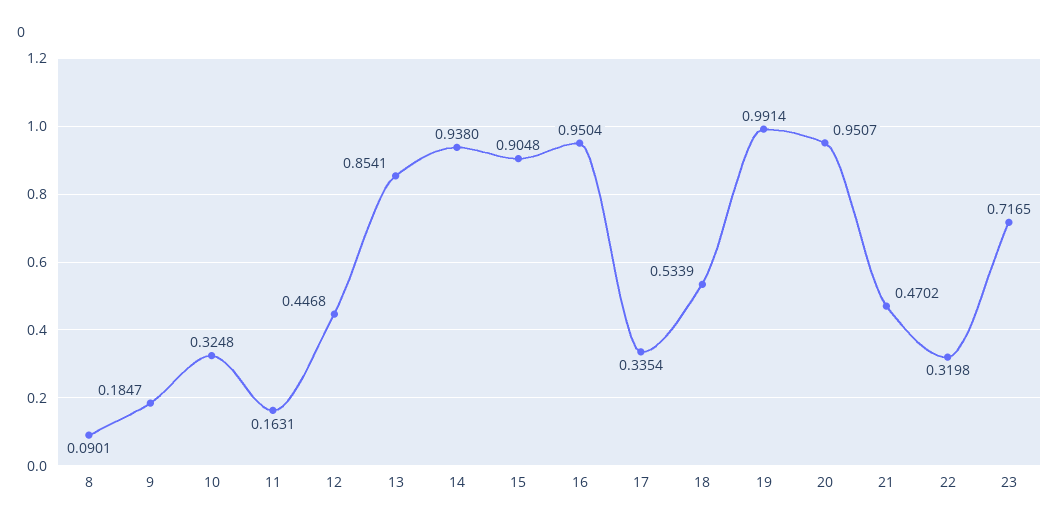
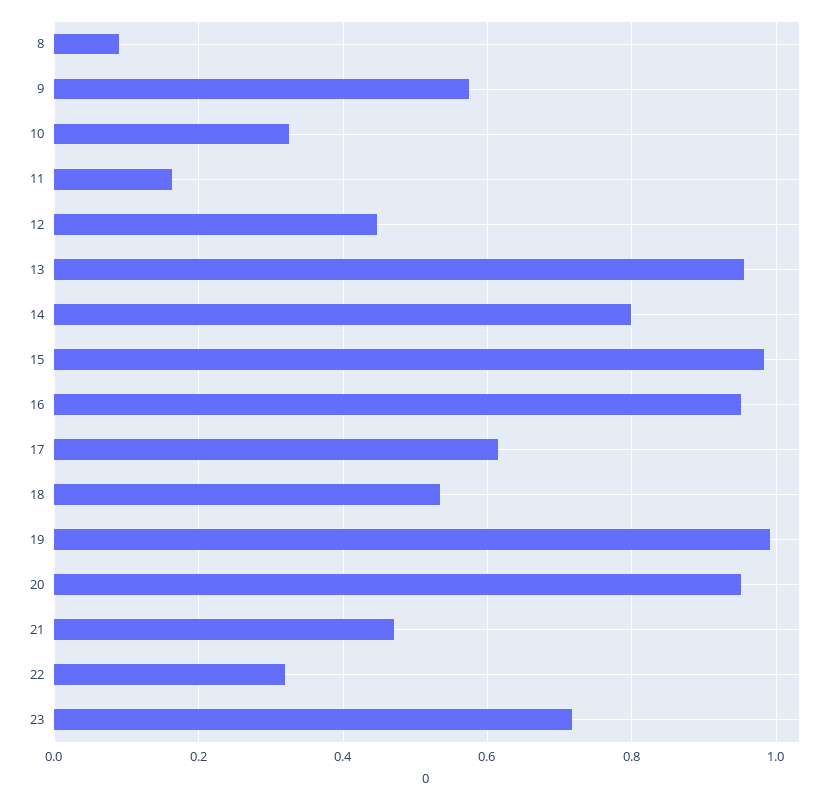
  {
    "8": 0.0901,
-   "9": 0.1847,
+   "9": 0.58,
    "10": 0.3248,
    "11": 0.1631,
    "12": 0.4468,
-   "13": 0.8541,
+   "13": 0.96,
-   "14": 0.938,
+   "14": 0.8,
-   "15": 0.9048,
+   "15": 0.98,
    "16": 0.9504,
-   "17": 0.3354,
+   "17": 0.62,
    "18": 0.5339,
    "19": 0.9914,
    "20": 0.9507,
    "21": 0.4702,
    "22": 0.3198,
    "23": 0.7165
  }

